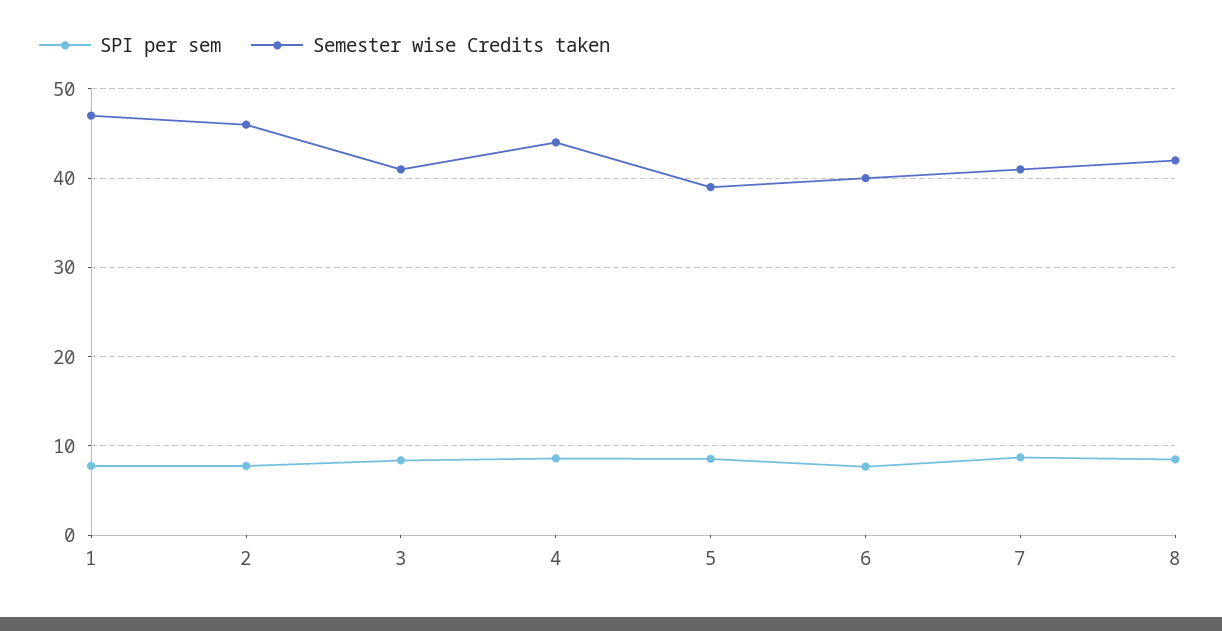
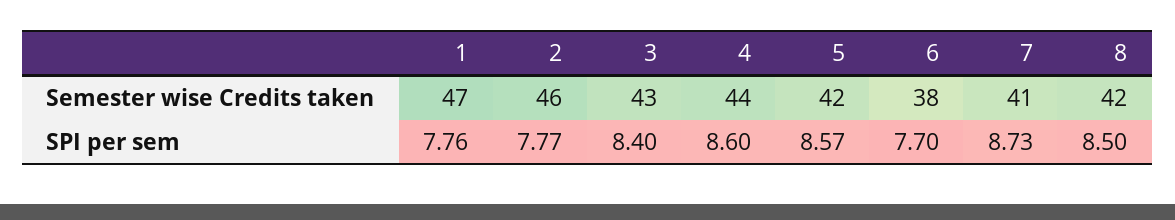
  {
    "SPI per sem": {
      "1": 7.76,
      "2": 7.77,
      "3": 8.4,
      "4": 8.6,
      "5": 8.57,
      "6": 7.7,
      "7": 8.73,
      "8": 8.5
    },
    "Semester wise Credits taken": {
      "1": 47,
      "2": 46,
-     "3": 41,
+     "3": 43,
      "4": 44,
-     "5": 39,
+     "5": 42,
-     "6": 40,
+     "6": 38,
      "7": 41,
      "8": 42
    }
  }

